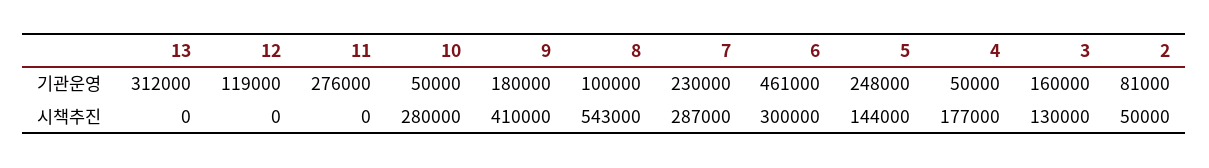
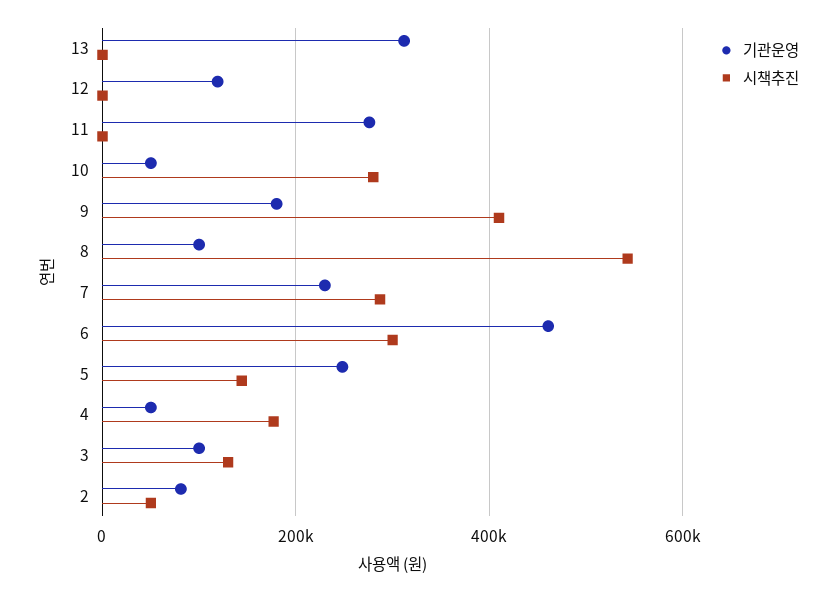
  {
    "기관운영": {
      "13": 312000,
      "12": 119000,
      "11": 276000,
      "10": 50000,
      "9": 180000,
      "8": 100000,
      "7": 230000,
      "6": 461000,
      "5": 248000,
      "4": 50000,
-     "3": 160000,
+     "3": 100000,
      "2": 81000
    },
    "시책추진": {
      "13": 0,
      "12": 0,
      "11": 0,
      "10": 280000,
      "9": 410000,
      "8": 543000,
      "7": 287000,
      "6": 300000,
      "5": 144000,
      "4": 177000,
      "3": 130000,
      "2": 50000
    }
  }

